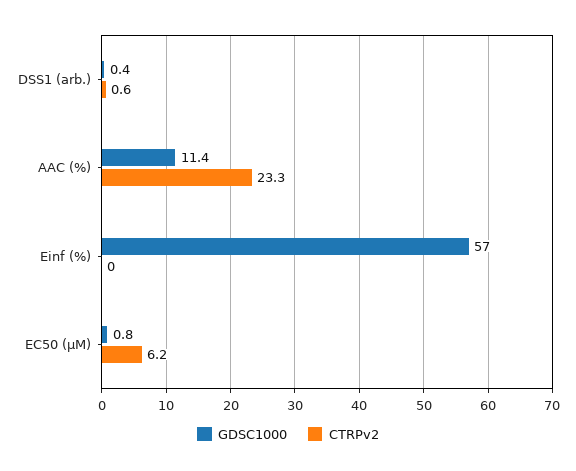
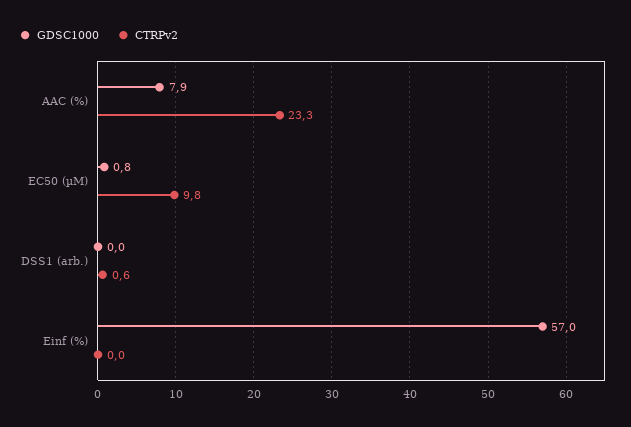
  {
    "GDSC1000": {
-     "DSS1 (arb.)": 0.4,
+     "DSS1 (arb.)": 0,
-     "AAC (%)": 11.4,
+     "AAC (%)": 7.9,
      "Einf (%)": 57,
      "EC50 (µM)": 0.8
    },
    "CTRPv2": {
      "DSS1 (arb.)": 0.6,
      "AAC (%)": 23.3,
      "Einf (%)": 0,
-     "EC50 (µM)": 6.2
+     "EC50 (µM)": 9.8
    }
  }

